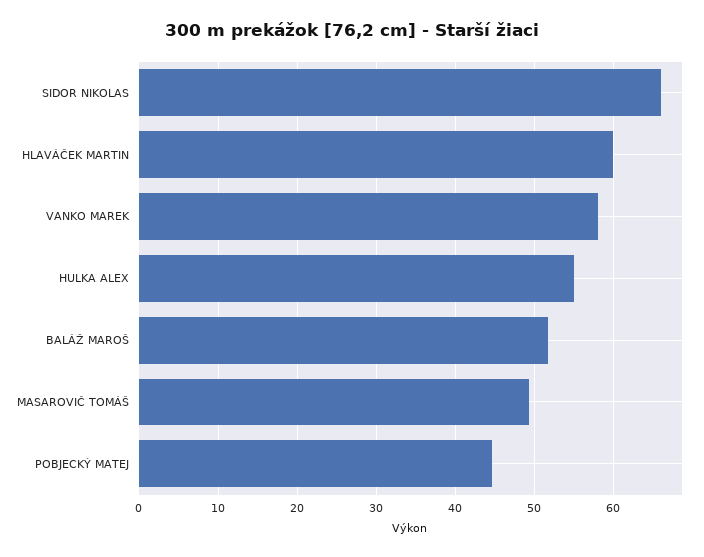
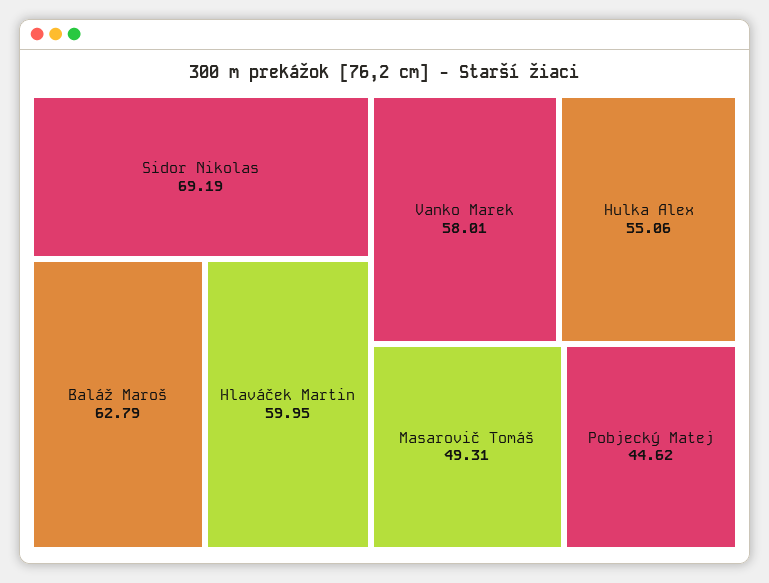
  {
-   "SIDOR NIKOLAS": 66,
+   "SIDOR NIKOLAS": 69.19,
    "HLAVÁČEK MARTIN": 59.95,
    "VANKO MAREK": 58.01,
    "HULKA ALEX": 55.06,
-   "BALÁŽ MAROŠ": 52,
+   "BALÁŽ MAROŠ": 62.79,
    "MASAROVIČ TOMÁŠ": 49.31,
    "POBJECKÝ MATEJ": 44.62
  }

